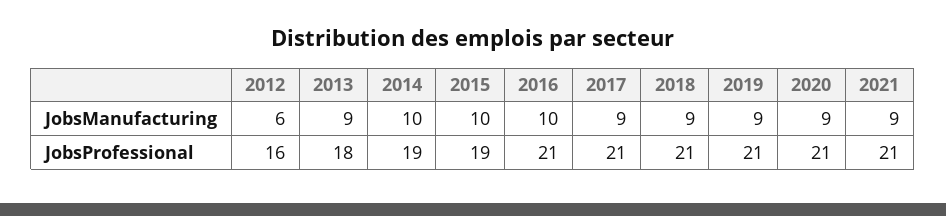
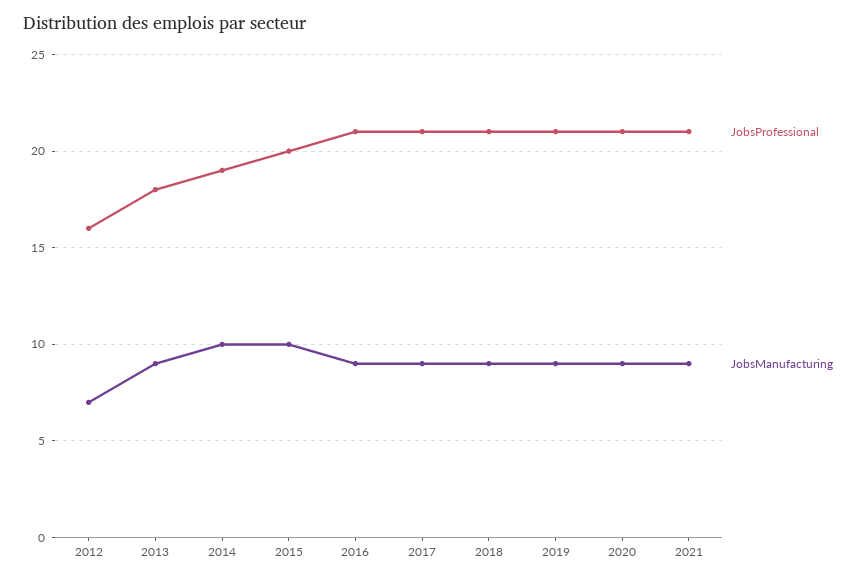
  {
    "JobsManufacturing": {
-     "2012": 6,
+     "2012": 7,
      "2013": 9,
      "2014": 10,
      "2015": 10,
-     "2016": 10,
+     "2016": 9,
      "2017": 9,
      "2018": 9,
      "2019": 9,
      "2020": 9,
      "2021": 9
    },
    "JobsProfessional": {
      "2012": 16,
      "2013": 18,
      "2014": 19,
-     "2015": 19,
+     "2015": 20,
      "2016": 21,
      "2017": 21,
      "2018": 21,
      "2019": 21,
      "2020": 21,
      "2021": 21
    }
  }

